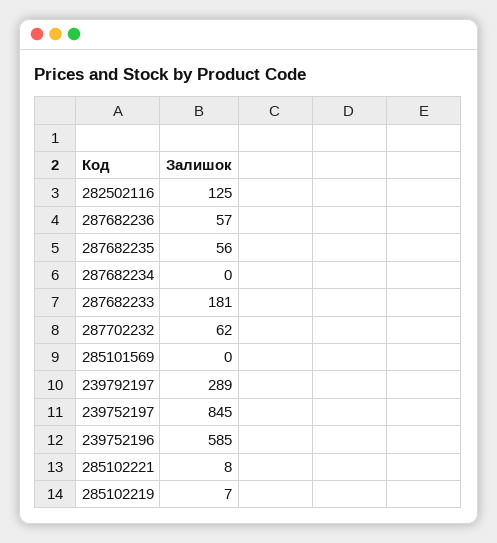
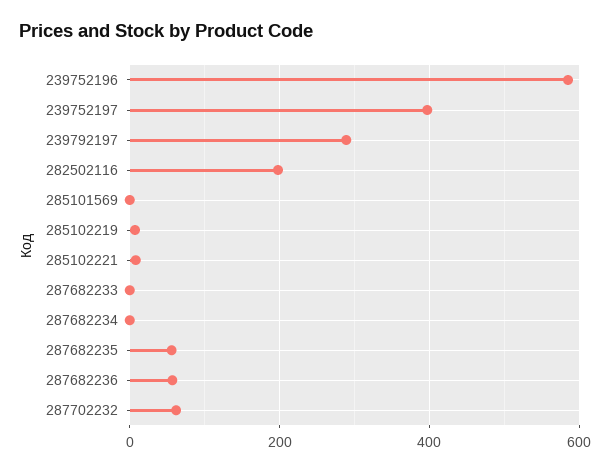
  {
-   "282502116": 125,
+   "282502116": 200,
    "287682236": 57,
    "287682235": 56,
    "287682234": 0,
-   "287682233": 181,
+   "287682233": 0,
    "287702232": 62,
    "285101569": 0,
    "239792197": 289,
-   "239752197": 845,
+   "239752197": 400,
    "239752196": 585,
    "285102221": 8,
    "285102219": 7
  }

